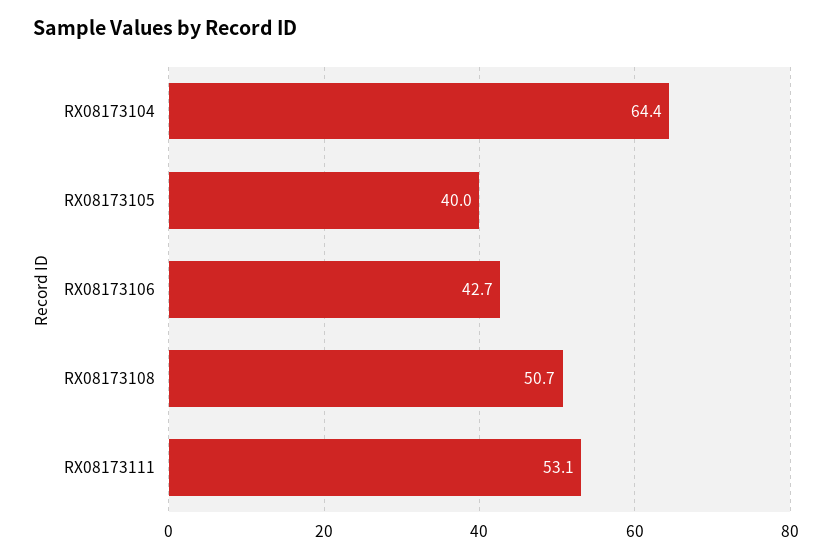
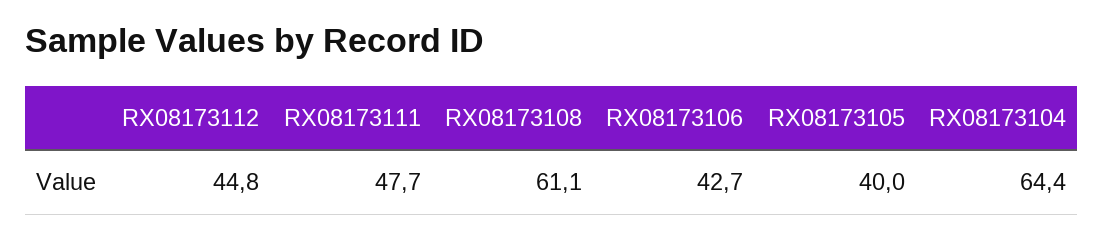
  {
    "RX08173104": 64.4,
    "RX08173105": 40,
    "RX08173106": 42.7,
-   "RX08173108": 50.7,
+   "RX08173108": 61.1,
-   "RX08173111": 53.1
+   "RX08173111": 47.7,
+   "RX08173112": 44.8
  }

